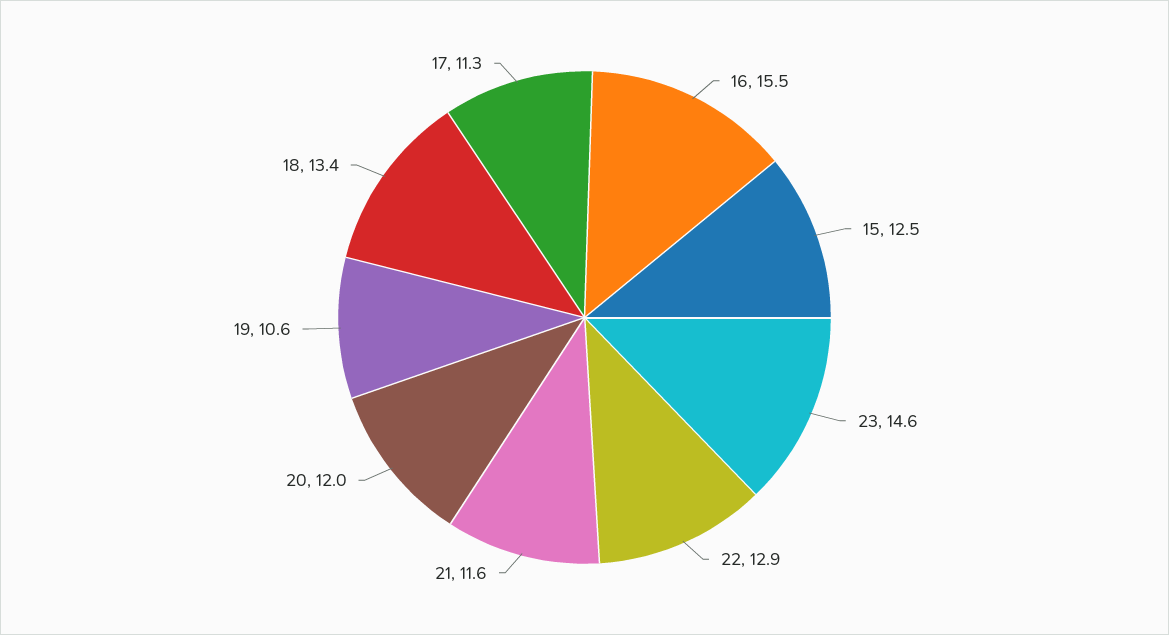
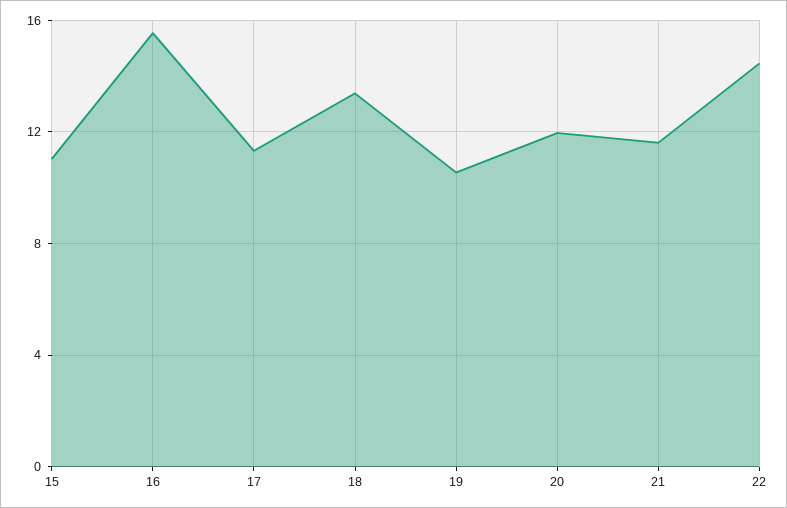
  {
    "16": 15.5,
-   "15": 12.5,
+   "15": 11,
-   "23": 14.6,
-   "22": 12.9,
+   "22": 14.5,
    "21": 11.6,
    "20": 12,
    "19": 10.6,
    "18": 13.4,
    "17": 11.3
  }

